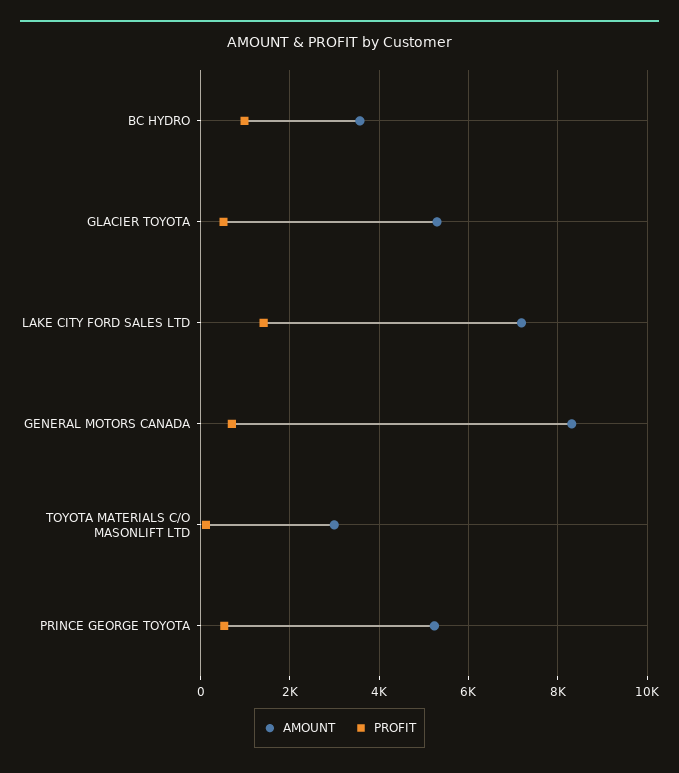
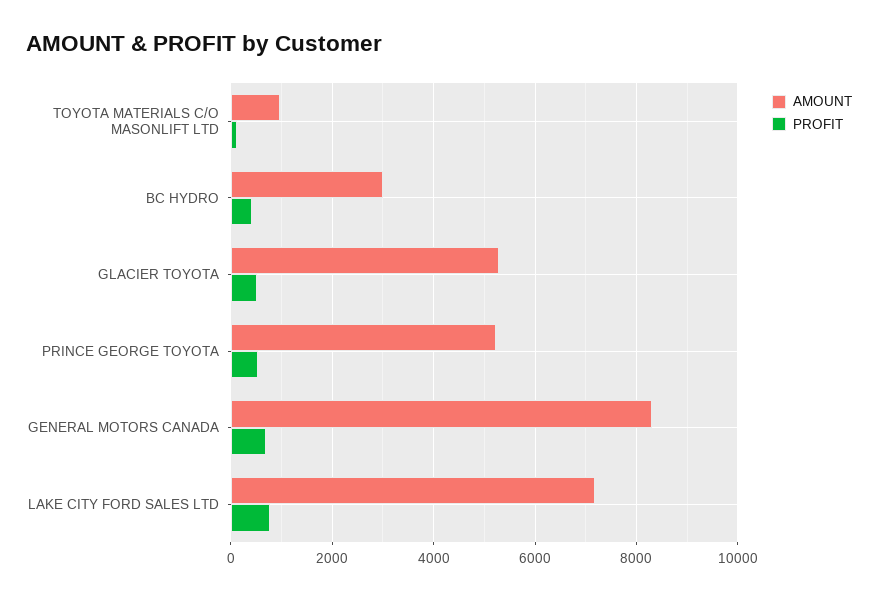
  {
    "AMOUNT": {
-     "BC HYDRO": 3600,
+     "BC HYDRO": 3000,
      "GLACIER TOYOTA": 5200,
      "LAKE CITY FORD SALES LTD": 7200,
      "GENERAL MOTORS CANADA": 8400,
-     "TOYOTA MATERIALS C/O MASONLIFT LTD": 3000,
+     "TOYOTA MATERIALS C/O MASONLIFT LTD": 1000,
      "PRINCE GEORGE TOYOTA": 5200
    },
    "PROFIT": {
-     "BC HYDRO": 1000,
+     "BC HYDRO": 400,
      "GLACIER TOYOTA": 600,
-     "LAKE CITY FORD SALES LTD": 1400,
+     "LAKE CITY FORD SALES LTD": 800,
      "GENERAL MOTORS CANADA": 800,
      "TOYOTA MATERIALS C/O MASONLIFT LTD": 200,
      "PRINCE GEORGE TOYOTA": 600
    }
  }

